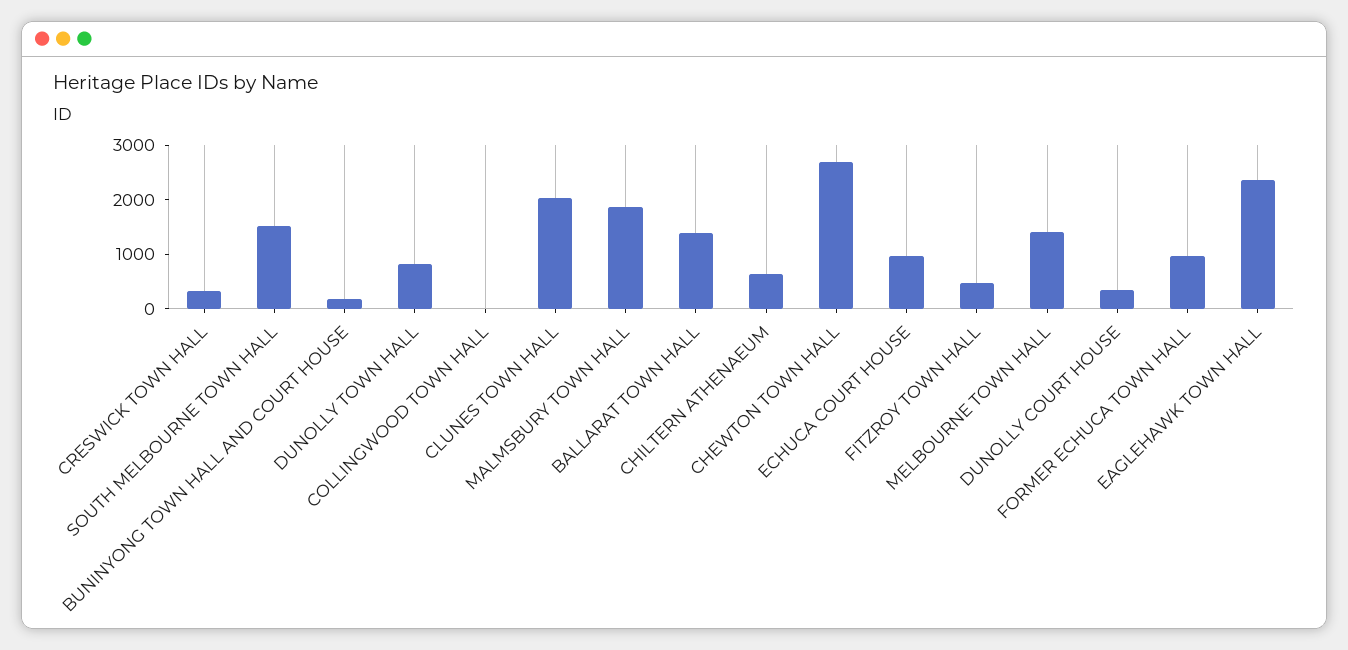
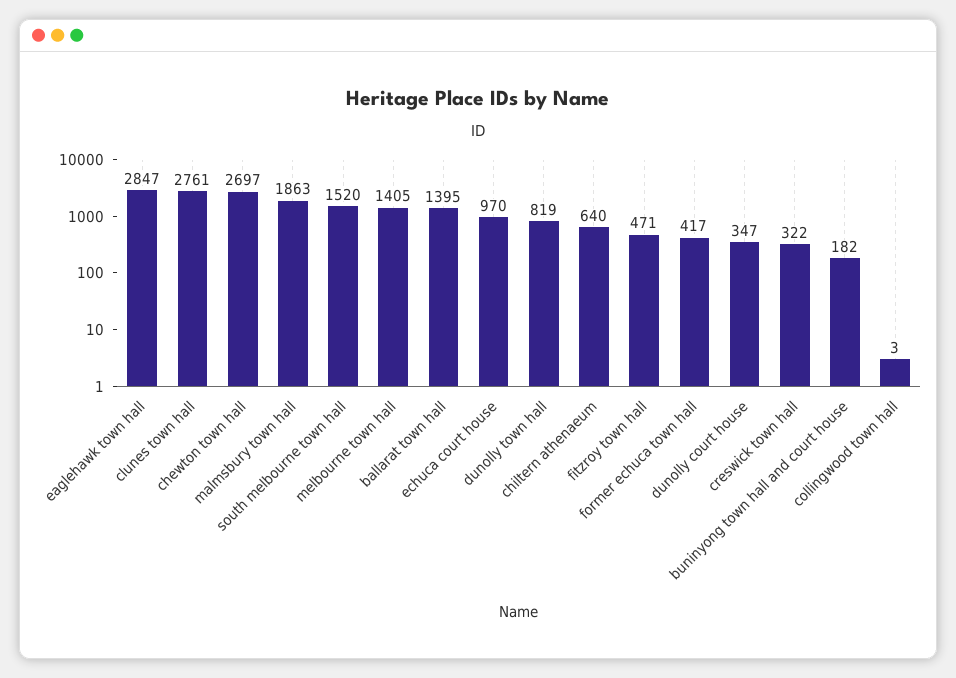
  {
    "CRESWICK TOWN HALL": 322,
    "SOUTH MELBOURNE TOWN HALL": 1520,
    "BUNINYONG TOWN HALL AND COURT HOUSE": 182,
    "DUNOLLY TOWN HALL": 819,
    "COLLINGWOOD TOWN HALL": 3,
-   "CLUNES TOWN HALL": 2000,
+   "CLUNES TOWN HALL": 2761,
    "MALMSBURY TOWN HALL": 1863,
    "BALLARAT TOWN HALL": 1395,
    "CHILTERN ATHENAEUM": 640,
    "CHEWTON TOWN HALL": 2697,
    "ECHUCA COURT HOUSE": 970,
    "FITZROY TOWN HALL": 471,
    "MELBOURNE TOWN HALL": 1405,
    "DUNOLLY COURT HOUSE": 347,
-   "FORMER ECHUCA TOWN HALL": 1000,
+   "FORMER ECHUCA TOWN HALL": 417,
-   "EAGLEHAWK TOWN HALL": 2400
+   "EAGLEHAWK TOWN HALL": 2847
  }

